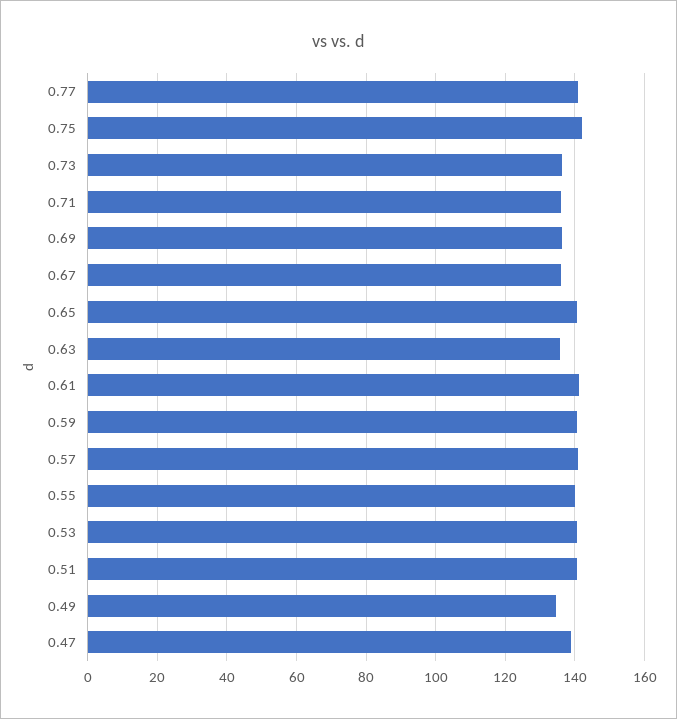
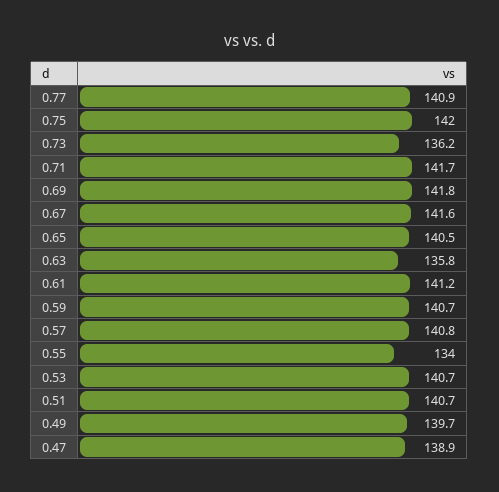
  {
    "0.77": 140.9,
    "0.75": 142,
    "0.73": 136.2,
-   "0.71": 136,
+   "0.71": 141.7,
-   "0.69": 136,
+   "0.69": 141.8,
-   "0.67": 136,
+   "0.67": 141.6,
    "0.65": 140.5,
    "0.63": 135.8,
    "0.61": 141.2,
    "0.59": 140.7,
    "0.57": 140.8,
-   "0.55": 140,
+   "0.55": 134,
    "0.53": 140.7,
    "0.51": 140.7,
-   "0.49": 134,
+   "0.49": 139.7,
    "0.47": 138.9
  }

